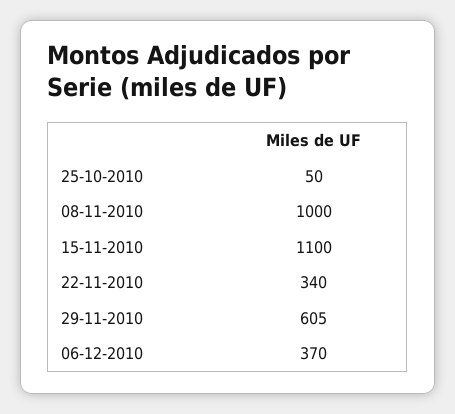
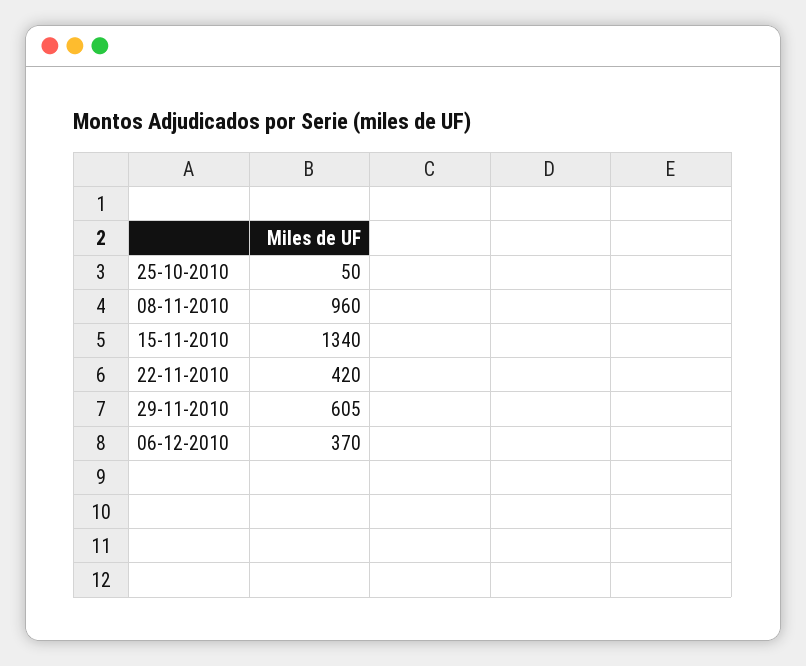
  {
    "25-10-2010": 50,
-   "08-11-2010": 1000,
+   "08-11-2010": 960,
-   "15-11-2010": 1100,
+   "15-11-2010": 1340,
-   "22-11-2010": 340,
+   "22-11-2010": 420,
    "29-11-2010": 605,
    "06-12-2010": 370
  }

